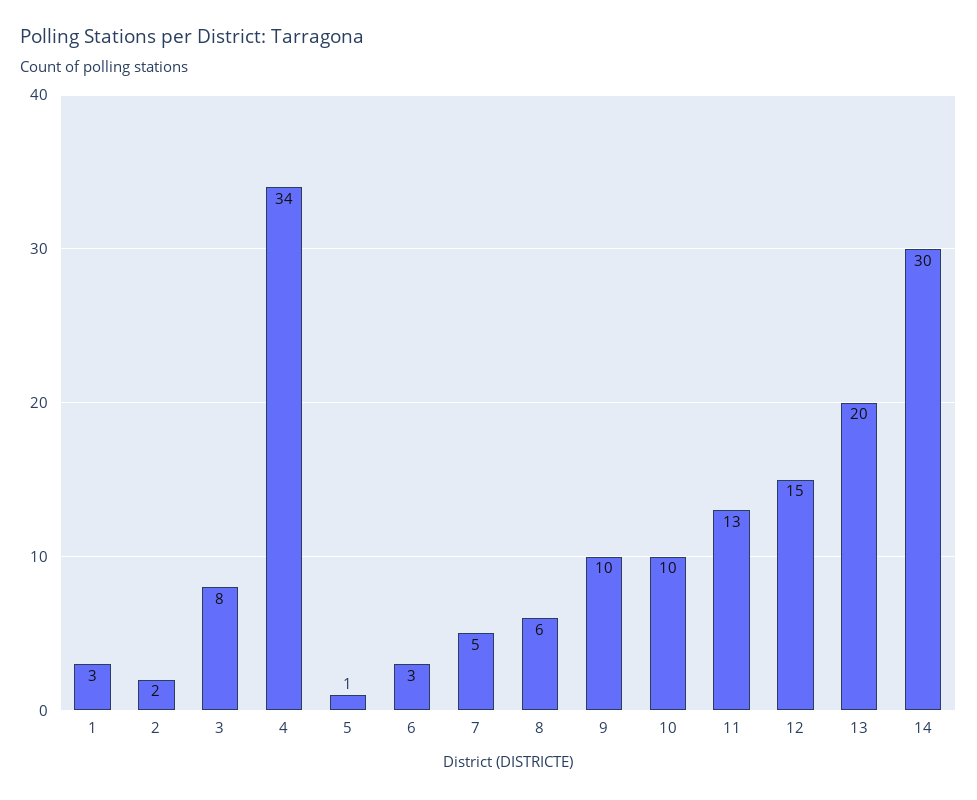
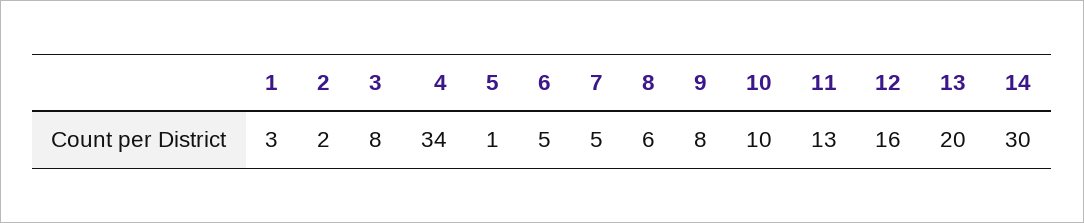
  {
    "1": 3,
    "2": 2,
    "3": 8,
    "4": 34,
    "5": 1,
-   "6": 3,
+   "6": 5,
    "7": 5,
    "8": 6,
-   "9": 10,
+   "9": 8,
    "10": 10,
    "11": 13,
-   "12": 15,
+   "12": 16,
    "13": 20,
    "14": 30
  }

